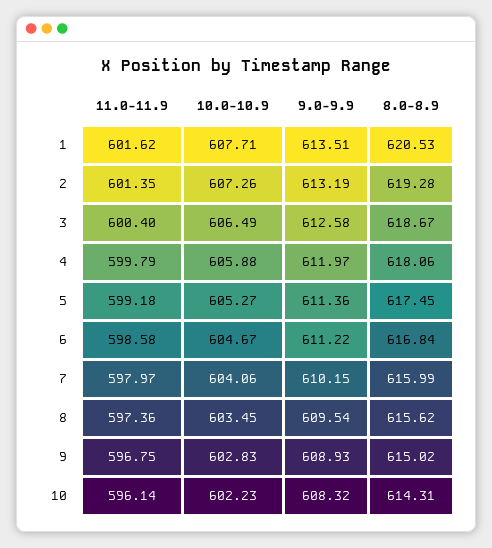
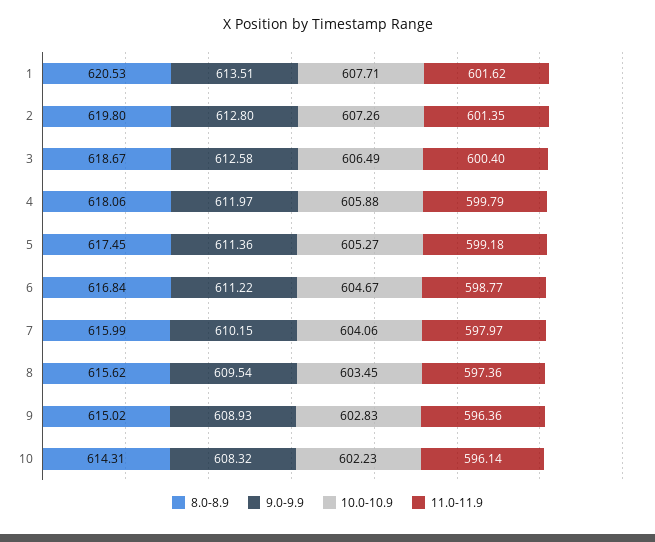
  {
    "11.0-11.9": {
      "1": 601.62,
      "2": 601.35,
      "3": 600.4,
      "4": 599.79,
      "5": 599.18,
-     "6": 598.58,
+     "6": 598.77,
      "7": 597.97,
      "8": 597.36,
-     "9": 596.75,
+     "9": 596.36,
      "10": 596.14
    },
    "10.0-10.9": {
      "1": 607.71,
      "2": 607.26,
      "3": 606.49,
      "4": 605.88,
      "5": 605.27,
      "6": 604.67,
      "7": 604.06,
      "8": 603.45,
      "9": 602.83,
      "10": 602.23
    },
    "9.0-9.9": {
      "1": 613.51,
-     "2": 613.19,
+     "2": 612.8,
      "3": 612.58,
      "4": 611.97,
      "5": 611.36,
      "6": 611.22,
      "7": 610.15,
      "8": 609.54,
      "9": 608.93,
      "10": 608.32
    },
    "8.0-8.9": {
      "1": 620.53,
-     "2": 619.28,
+     "2": 619.8,
      "3": 618.67,
      "4": 618.06,
      "5": 617.45,
      "6": 616.84,
      "7": 615.99,
      "8": 615.62,
      "9": 615.02,
      "10": 614.31
    }
  }

